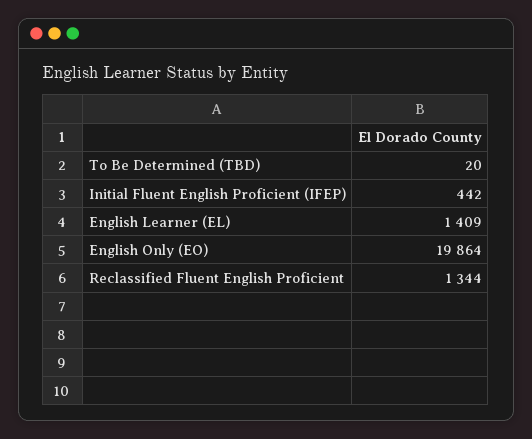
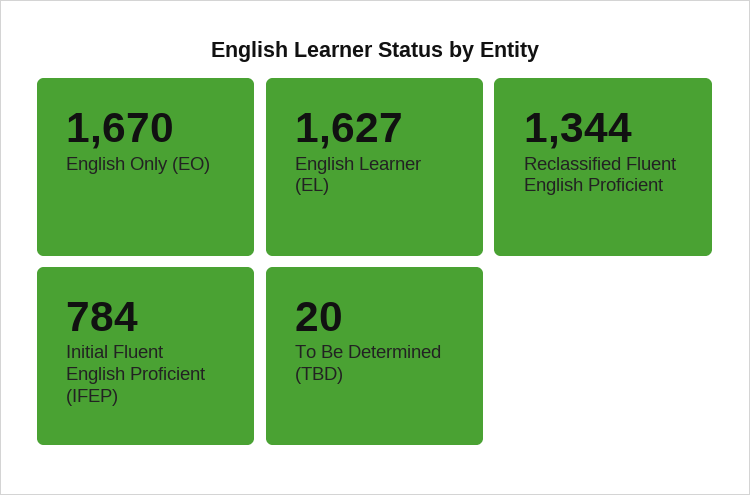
  {
    "To Be Determined (TBD)": 20,
-   "Initial Fluent English Proficient (IFEP)": 442,
+   "Initial Fluent English Proficient (IFEP)": 784,
-   "English Learner (EL)": 1409,
+   "English Learner (EL)": 1627,
-   "English Only (EO)": 19864,
+   "English Only (EO)": 1670,
    "Reclassified Fluent English Proficient": 1344
  }

